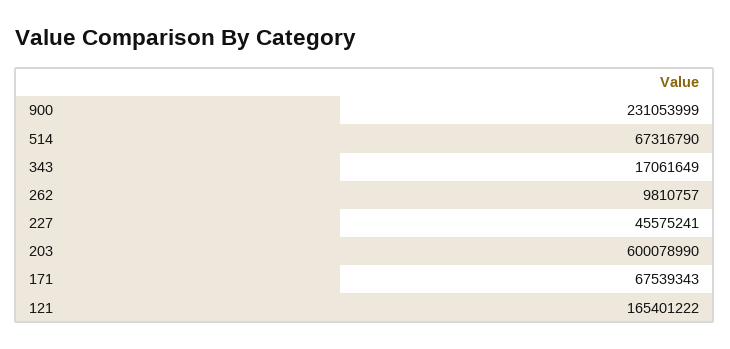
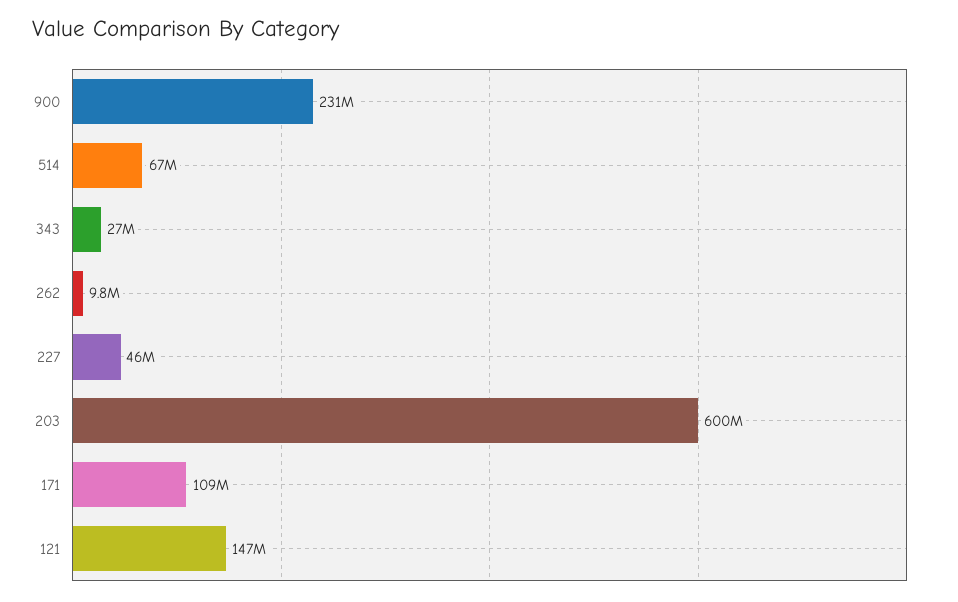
  {
    "900": 231053999,
    "514": 67316790,
-   "343": 17061649,
+   "343": 27000000,
    "262": 9810757,
    "227": 45575241,
    "203": 600078990,
-   "171": 67539343,
+   "171": 109000000,
-   "121": 165401222
+   "121": 147000000
  }

